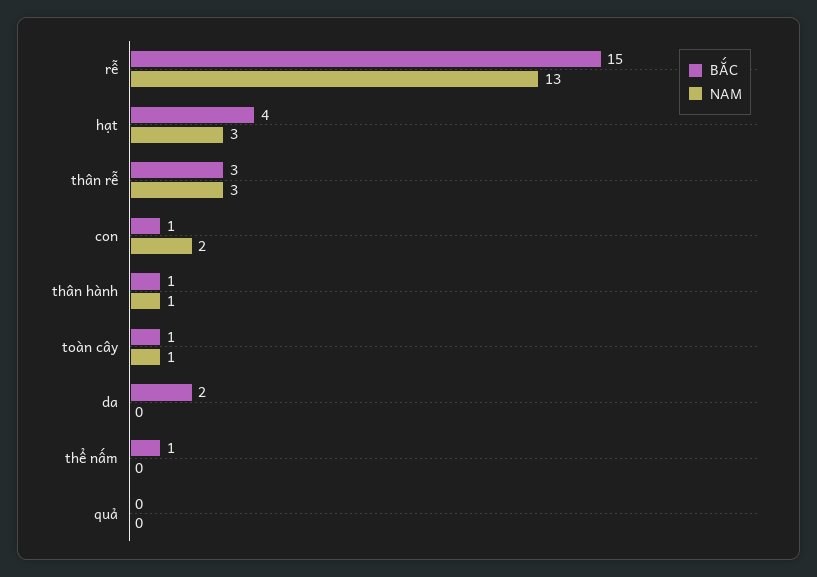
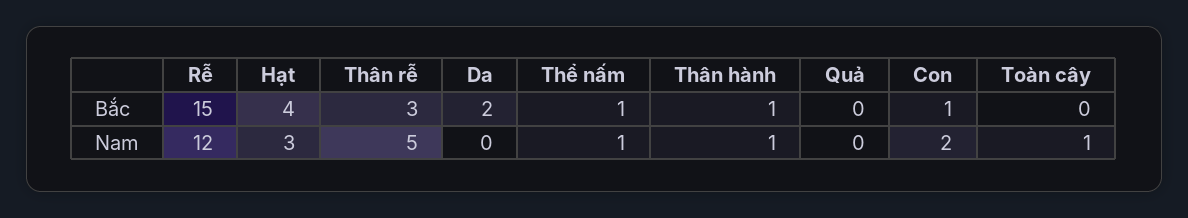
  {
    "BẮC": {
      "rễ": 15,
      "hạt": 4,
      "thân rễ": 3,
      "con": 1,
      "thân hành": 1,
-     "toàn cây": 1,
+     "toàn cây": 0,
      "da": 2,
      "thể nấm": 1,
      "quả": 0
    },
    "NAM": {
-     "rễ": 13,
+     "rễ": 12,
      "hạt": 3,
-     "thân rễ": 3,
+     "thân rễ": 5,
      "con": 2,
      "thân hành": 1,
      "toàn cây": 1,
      "da": 0,
-     "thể nấm": 0,
+     "thể nấm": 1,
      "quả": 0
    }
  }

